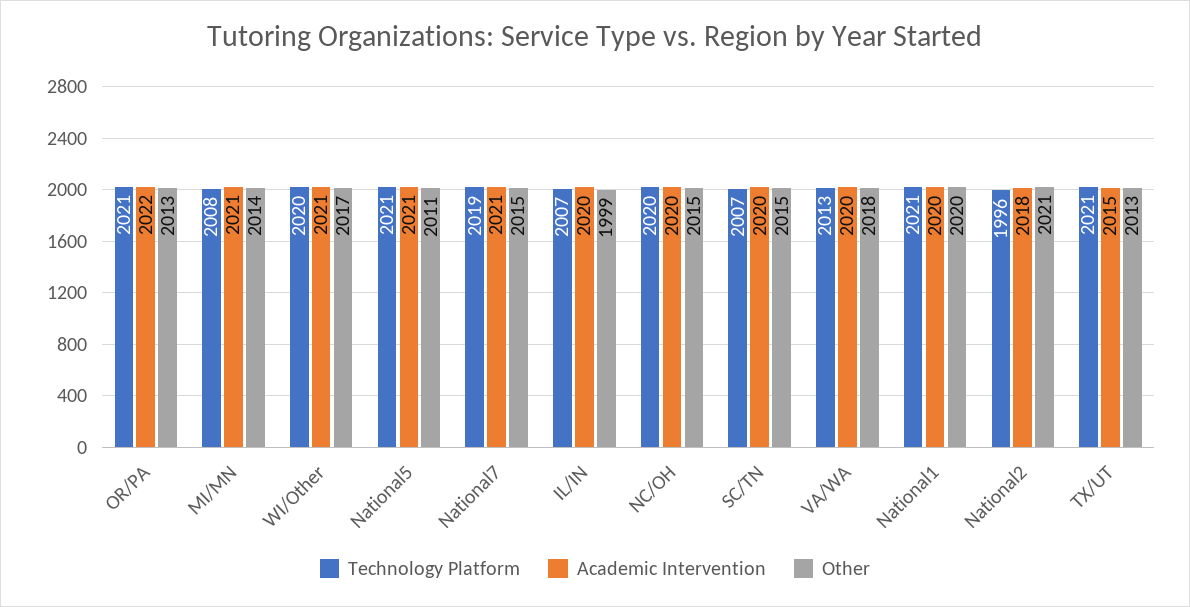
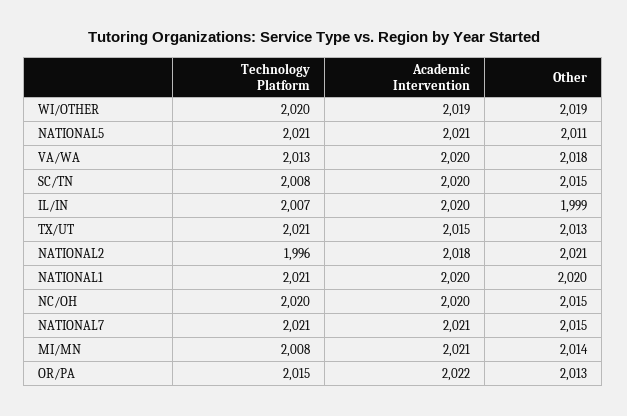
  {
    "Technology Platform": {
-     "OR/PA": 2021,
+     "OR/PA": 2015,
      "MI/MN": 2008,
      "WI/Other": 2020,
      "National5": 2021,
-     "National7": 2019,
+     "National7": 2021,
      "IL/IN": 2007,
      "NC/OH": 2020,
-     "SC/TN": 2007,
+     "SC/TN": 2008,
      "VA/WA": 2013,
      "National1": 2021,
      "National2": 1996,
      "TX/UT": 2021
    },
    "Academic Intervention": {
      "OR/PA": 2022,
      "MI/MN": 2021,
-     "WI/Other": 2021,
+     "WI/Other": 2019,
      "National5": 2021,
      "National7": 2021,
      "IL/IN": 2020,
      "NC/OH": 2020,
      "SC/TN": 2020,
      "VA/WA": 2020,
      "National1": 2020,
      "National2": 2018,
      "TX/UT": 2015
    },
    "Other": {
      "OR/PA": 2013,
      "MI/MN": 2014,
-     "WI/Other": 2017,
+     "WI/Other": 2019,
      "National5": 2011,
      "National7": 2015,
      "IL/IN": 1999,
      "NC/OH": 2015,
      "SC/TN": 2015,
      "VA/WA": 2018,
      "National1": 2020,
      "National2": 2021,
      "TX/UT": 2013
    }
  }

